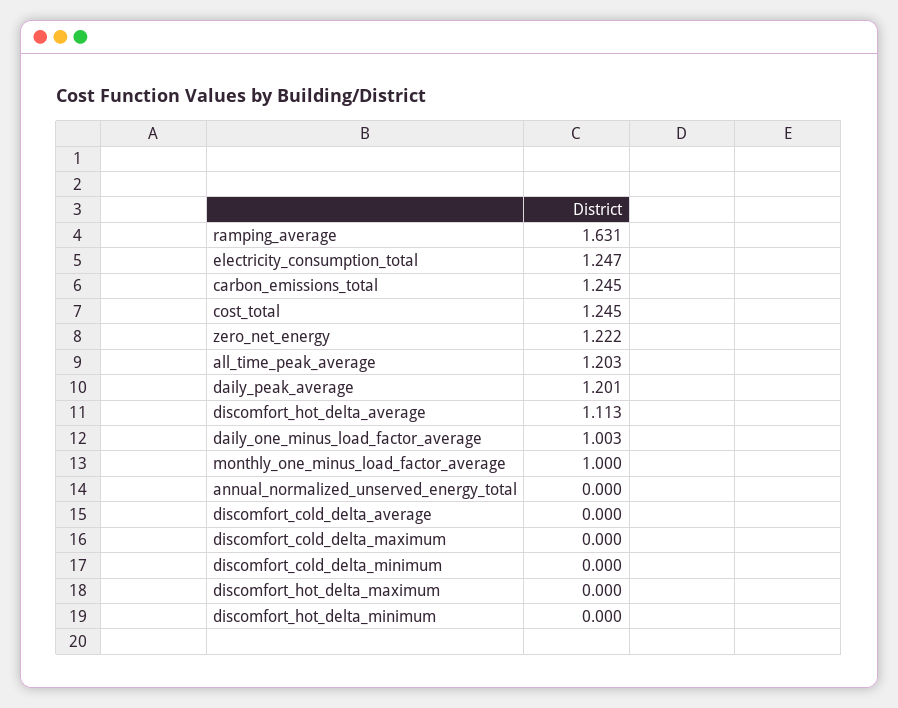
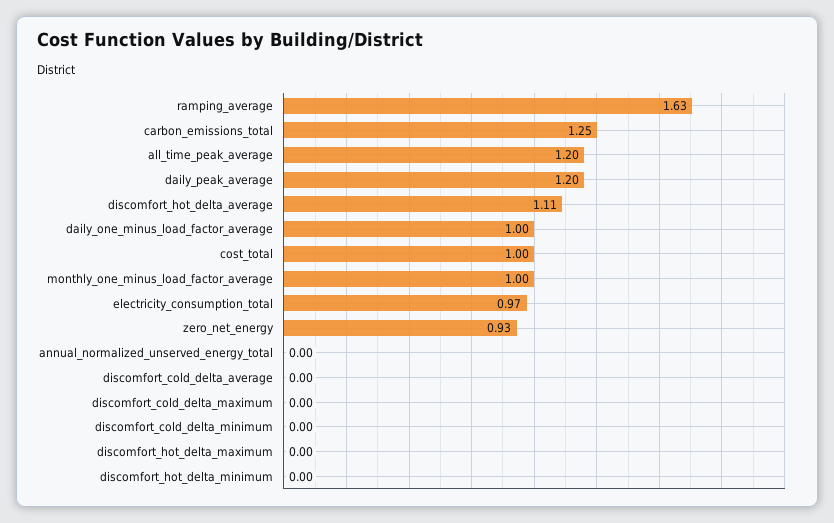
  {
    "ramping_average": 1.631,
-   "electricity_consumption_total": 1.247,
+   "electricity_consumption_total": 0.97,
    "carbon_emissions_total": 1.245,
-   "cost_total": 1.245,
+   "cost_total": 1,
-   "zero_net_energy": 1.222,
+   "zero_net_energy": 0.93,
    "all_time_peak_average": 1.203,
    "daily_peak_average": 1.201,
    "discomfort_hot_delta_average": 1.113,
    "daily_one_minus_load_factor_average": 1.003,
    "monthly_one_minus_load_factor_average": 1,
    "annual_normalized_unserved_energy_total": 0,
    "discomfort_cold_delta_average": 0,
    "discomfort_cold_delta_maximum": 0,
    "discomfort_cold_delta_minimum": 0,
    "discomfort_hot_delta_maximum": 0,
    "discomfort_hot_delta_minimum": 0
  }

